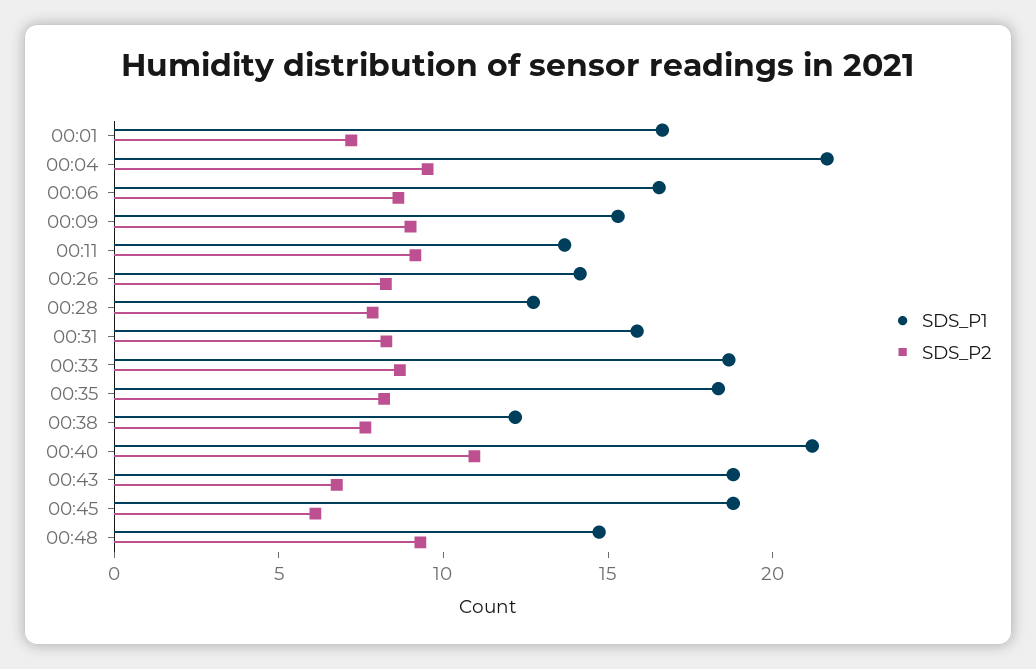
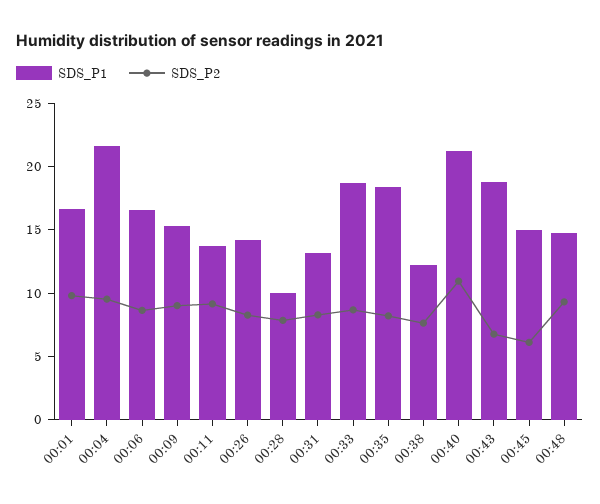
  {
    "SDS_P1": {
      "00:01": 17,
      "00:04": 22,
      "00:06": 17,
      "00:09": 15,
      "00:11": 14,
      "00:26": 14,
-     "00:28": 13,
+     "00:28": 10,
-     "00:31": 16,
+     "00:31": 13,
      "00:33": 19,
      "00:35": 18,
      "00:38": 12,
      "00:40": 21,
      "00:43": 19,
-     "00:45": 19,
+     "00:45": 15,
      "00:48": 15
    },
    "SDS_P2": {
-     "00:01": 7,
+     "00:01": 10,
      "00:04": 10,
      "00:06": 9,
      "00:09": 9,
      "00:11": 9,
      "00:26": 8,
      "00:28": 8,
      "00:31": 8,
      "00:33": 9,
      "00:35": 8,
      "00:38": 8,
      "00:40": 11,
      "00:43": 7,
      "00:45": 6,
      "00:48": 9
    }
  }

